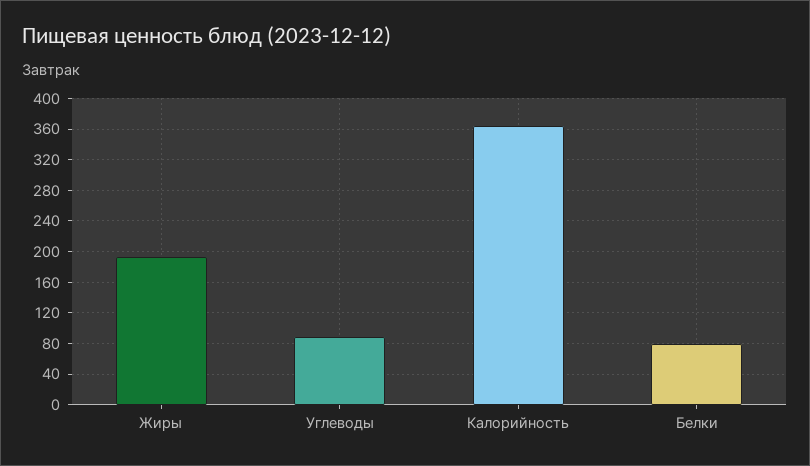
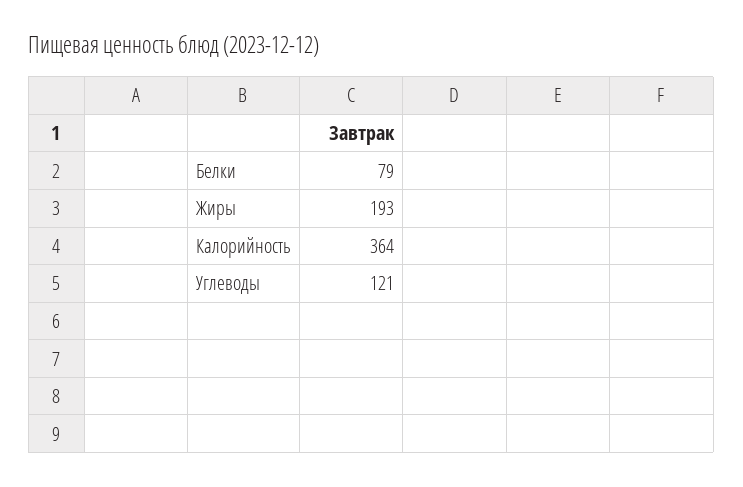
  {
    "Жиры": 193,
-   "Углеводы": 90,
+   "Углеводы": 121,
    "Калорийность": 364,
    "Белки": 79
  }

